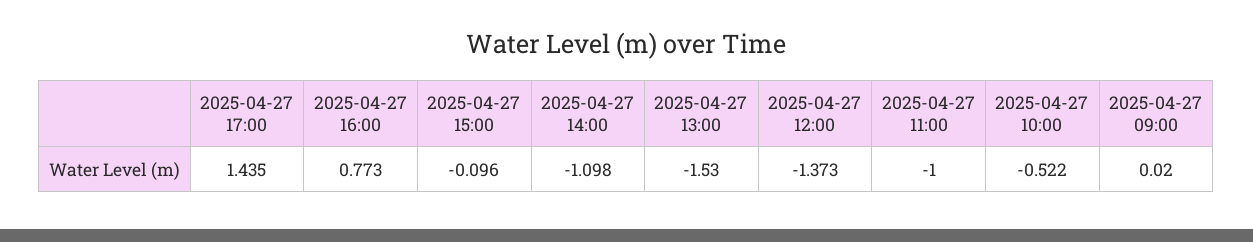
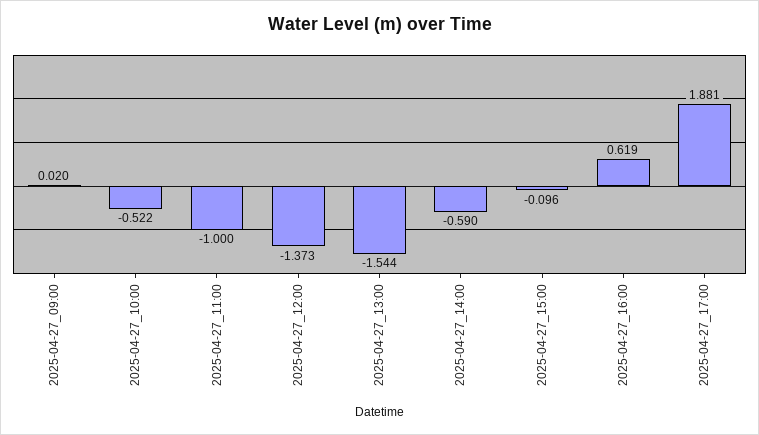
  {
-   "2025-04-27 17:00": 1.435,
+   "2025-04-27 17:00": 1.881,
-   "2025-04-27 16:00": 0.773,
+   "2025-04-27 16:00": 0.619,
    "2025-04-27 15:00": -0.096,
-   "2025-04-27 14:00": -1.098,
+   "2025-04-27 14:00": -0.59,
-   "2025-04-27 13:00": -1.53,
+   "2025-04-27 13:00": -1.544,
    "2025-04-27 12:00": -1.373,
    "2025-04-27 11:00": -1,
    "2025-04-27 10:00": -0.522,
    "2025-04-27 09:00": 0.02
  }

